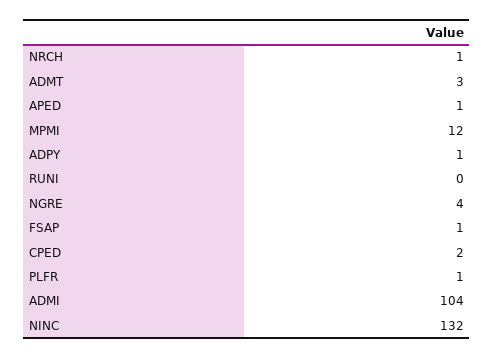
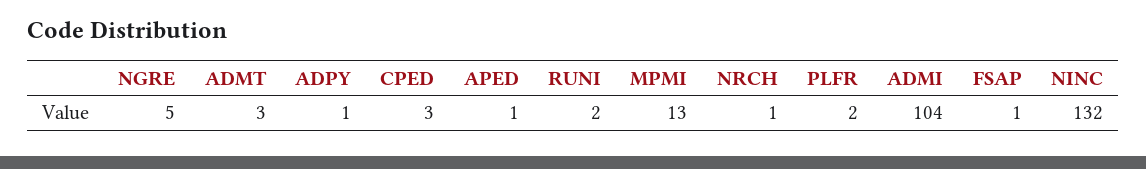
  {
    "NRCH": 1,
    "ADMT": 3,
    "APED": 1,
-   "MPMI": 12,
+   "MPMI": 13,
    "ADPY": 1,
-   "RUNI": 0,
+   "RUNI": 2,
-   "NGRE": 4,
+   "NGRE": 5,
    "FSAP": 1,
-   "CPED": 2,
+   "CPED": 3,
-   "PLFR": 1,
+   "PLFR": 2,
    "ADMI": 104,
    "NINC": 132
  }

